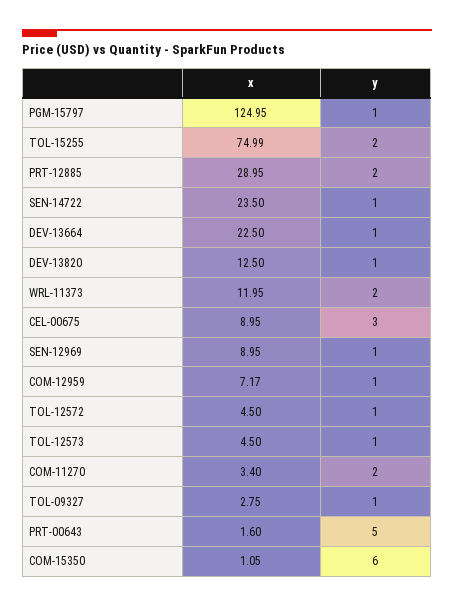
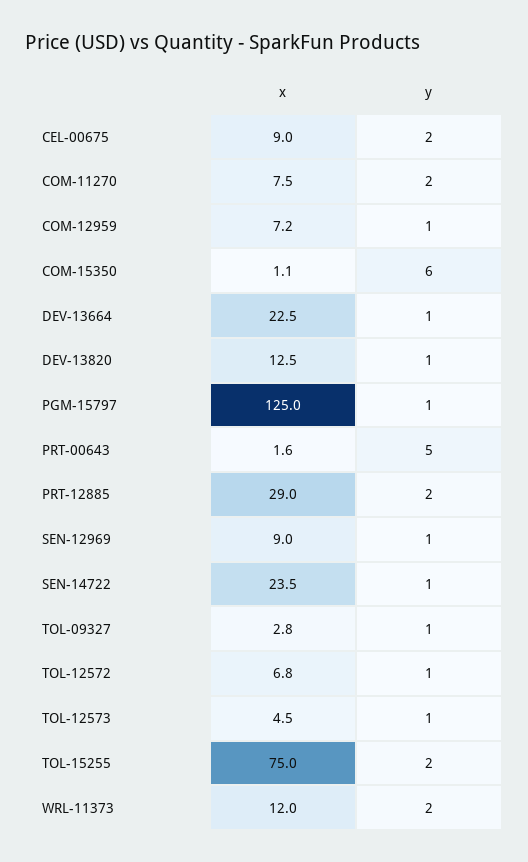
  {
    "x": {
      "PGM-15797": 124.95,
      "TOL-15255": 74.99,
      "PRT-12885": 28.95,
      "SEN-14722": 23.5,
      "DEV-13664": 22.5,
      "DEV-13820": 12.5,
      "WRL-11373": 11.95,
      "CEL-00675": 8.95,
      "SEN-12969": 8.95,
      "COM-12959": 7.17,
-     "TOL-12572": 4.5,
+     "TOL-12572": 6.8,
      "TOL-12573": 4.5,
-     "COM-11270": 3.4,
+     "COM-11270": 7.5,
      "TOL-09327": 2.75,
      "PRT-00643": 1.6,
      "COM-15350": 1.05
    },
    "y": {
      "PGM-15797": 1,
      "TOL-15255": 2,
      "PRT-12885": 2,
      "SEN-14722": 1,
      "DEV-13664": 1,
      "DEV-13820": 1,
      "WRL-11373": 2,
-     "CEL-00675": 3,
+     "CEL-00675": 2,
      "SEN-12969": 1,
      "COM-12959": 1,
      "TOL-12572": 1,
      "TOL-12573": 1,
      "COM-11270": 2,
      "TOL-09327": 1,
      "PRT-00643": 5,
      "COM-15350": 6
    }
  }

